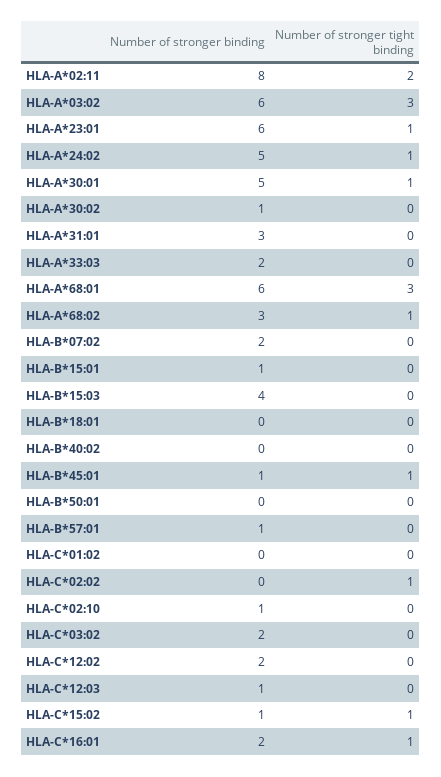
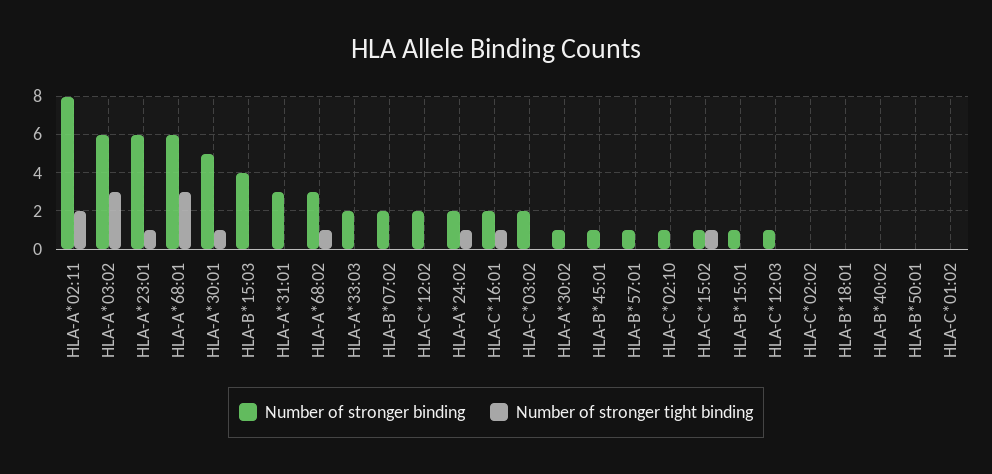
  {
    "Number of stronger binding": {
      "HLA-A*02:11": 8,
      "HLA-A*03:02": 6,
      "HLA-A*23:01": 6,
-     "HLA-A*24:02": 5,
+     "HLA-A*24:02": 2,
      "HLA-A*30:01": 5,
      "HLA-A*30:02": 1,
      "HLA-A*31:01": 3,
      "HLA-A*33:03": 2,
      "HLA-A*68:01": 6,
      "HLA-A*68:02": 3,
      "HLA-B*07:02": 2,
      "HLA-B*15:01": 1,
      "HLA-B*15:03": 4,
      "HLA-B*18:01": 0,
      "HLA-B*40:02": 0,
      "HLA-B*45:01": 1,
      "HLA-B*50:01": 0,
      "HLA-B*57:01": 1,
      "HLA-C*01:02": 0,
      "HLA-C*02:02": 0,
      "HLA-C*02:10": 1,
      "HLA-C*03:02": 2,
      "HLA-C*12:02": 2,
      "HLA-C*12:03": 1,
      "HLA-C*15:02": 1,
      "HLA-C*16:01": 2
    },
    "Number of stronger tight binding": {
      "HLA-A*02:11": 2,
      "HLA-A*03:02": 3,
      "HLA-A*23:01": 1,
      "HLA-A*24:02": 1,
      "HLA-A*30:01": 1,
      "HLA-A*30:02": 0,
      "HLA-A*31:01": 0,
      "HLA-A*33:03": 0,
      "HLA-A*68:01": 3,
      "HLA-A*68:02": 1,
      "HLA-B*07:02": 0,
      "HLA-B*15:01": 0,
      "HLA-B*15:03": 0,
      "HLA-B*18:01": 0,
      "HLA-B*40:02": 0,
-     "HLA-B*45:01": 1,
+     "HLA-B*45:01": 0,
      "HLA-B*50:01": 0,
      "HLA-B*57:01": 0,
      "HLA-C*01:02": 0,
-     "HLA-C*02:02": 1,
+     "HLA-C*02:02": 0,
      "HLA-C*02:10": 0,
      "HLA-C*03:02": 0,
      "HLA-C*12:02": 0,
      "HLA-C*12:03": 0,
      "HLA-C*15:02": 1,
      "HLA-C*16:01": 1
    }
  }

